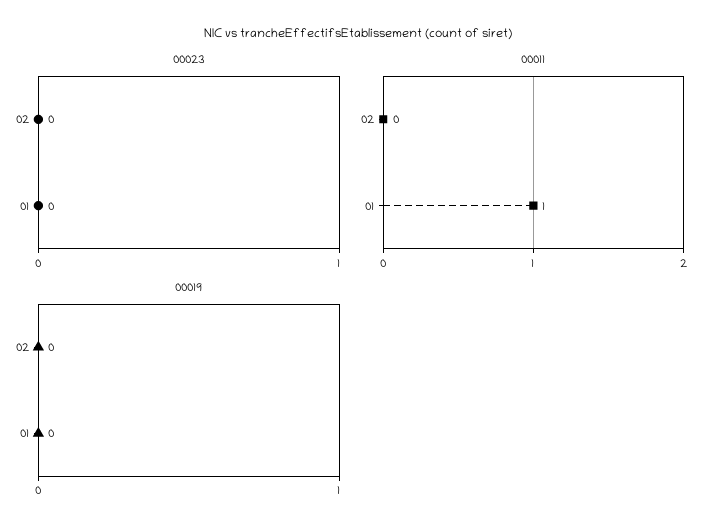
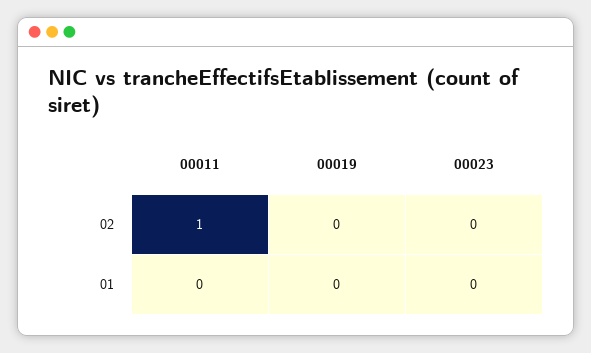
  {
    "00023": {
      "02": 0,
      "01": 0
    },
    "00011": {
-     "02": 0,
+     "02": 1,
-     "01": 1
+     "01": 0
    },
    "00019": {
      "02": 0,
      "01": 0
    }
  }

